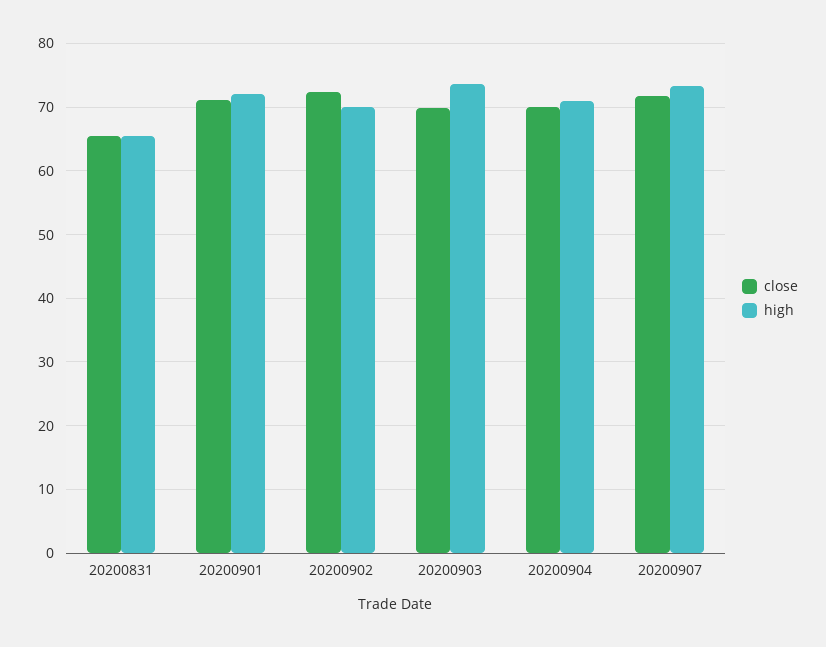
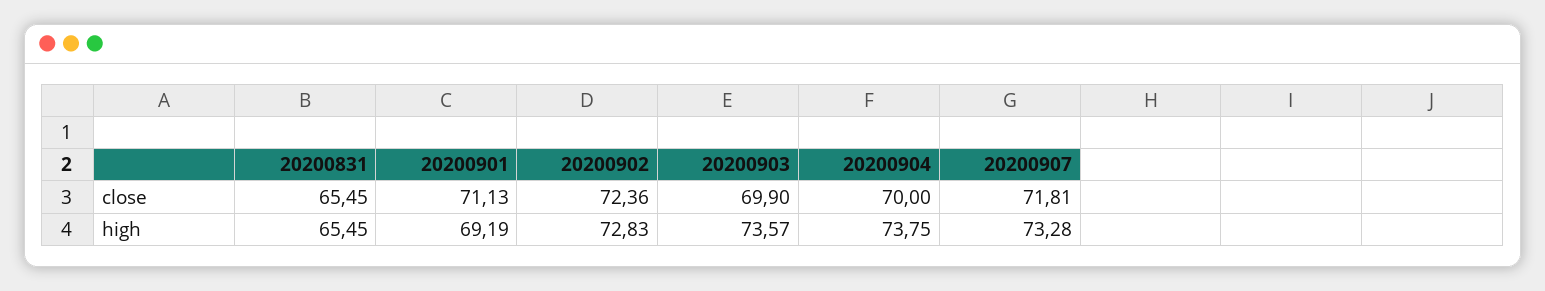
  {
    "close": {
      "20200831": 65.45,
      "20200901": 71.13,
      "20200902": 72.36,
      "20200903": 69.9,
      "20200904": 70,
      "20200907": 71.81
    },
    "high": {
      "20200831": 65.45,
-     "20200901": 72,
+     "20200901": 69.19,
-     "20200902": 70,
+     "20200902": 72.83,
      "20200903": 73.57,
-     "20200904": 71,
+     "20200904": 73.75,
      "20200907": 73.28
    }
  }

